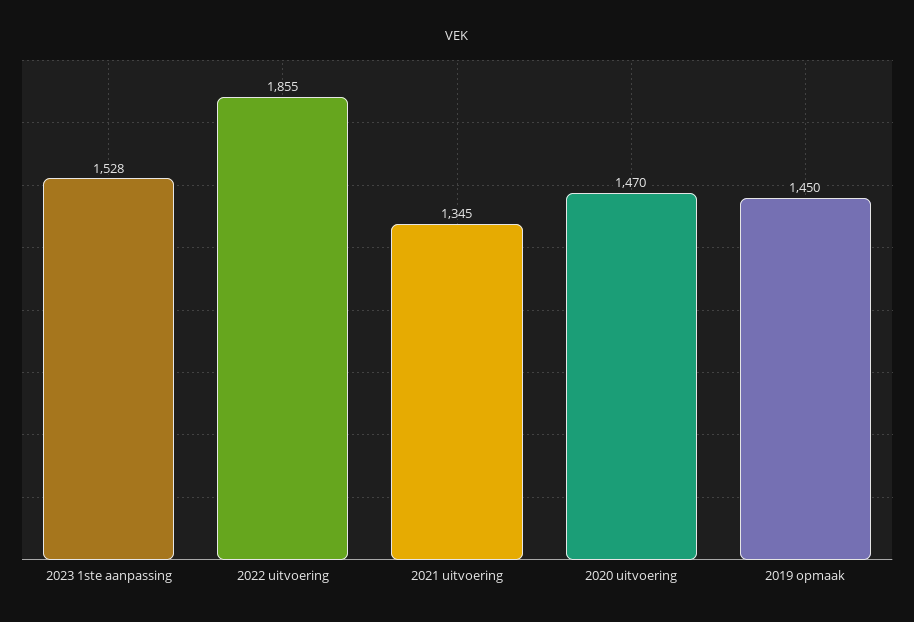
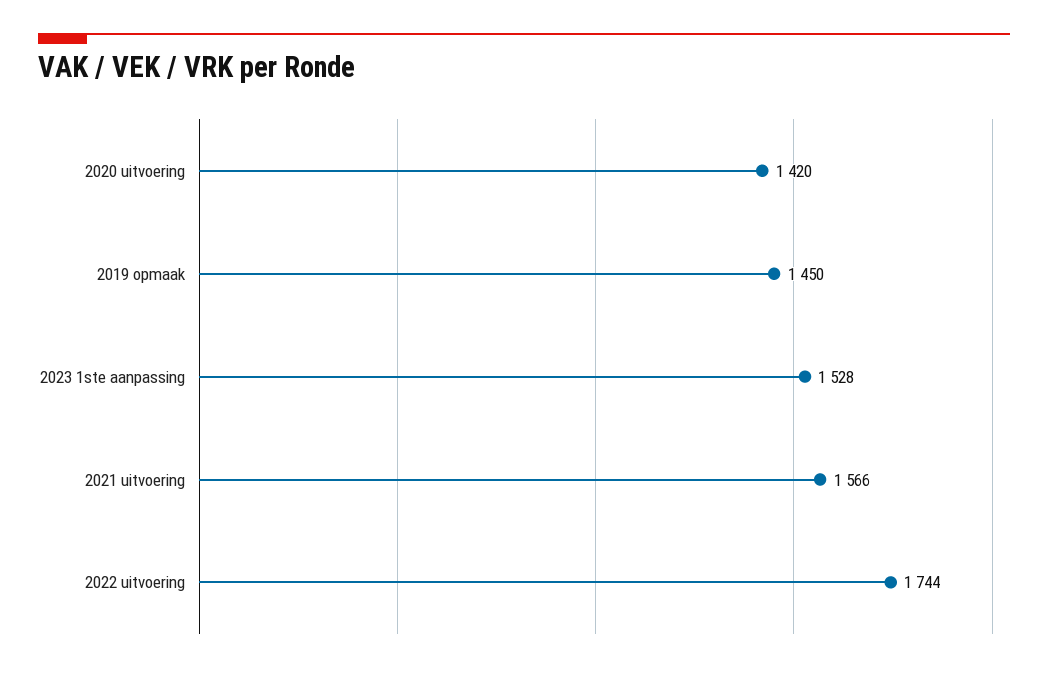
  {
    "2023 1ste aanpassing": 1528,
-   "2022 uitvoering": 1855,
+   "2022 uitvoering": 1744,
-   "2021 uitvoering": 1345,
+   "2021 uitvoering": 1566,
-   "2020 uitvoering": 1470,
+   "2020 uitvoering": 1420,
    "2019 opmaak": 1450
  }

